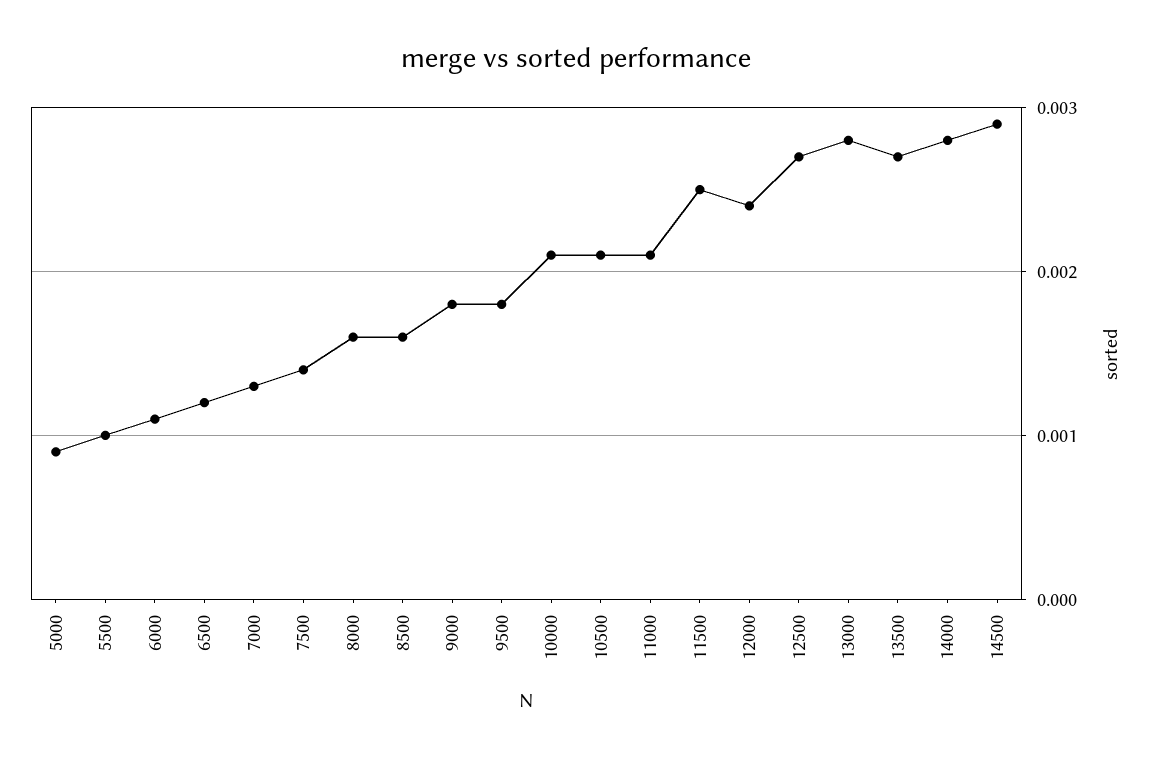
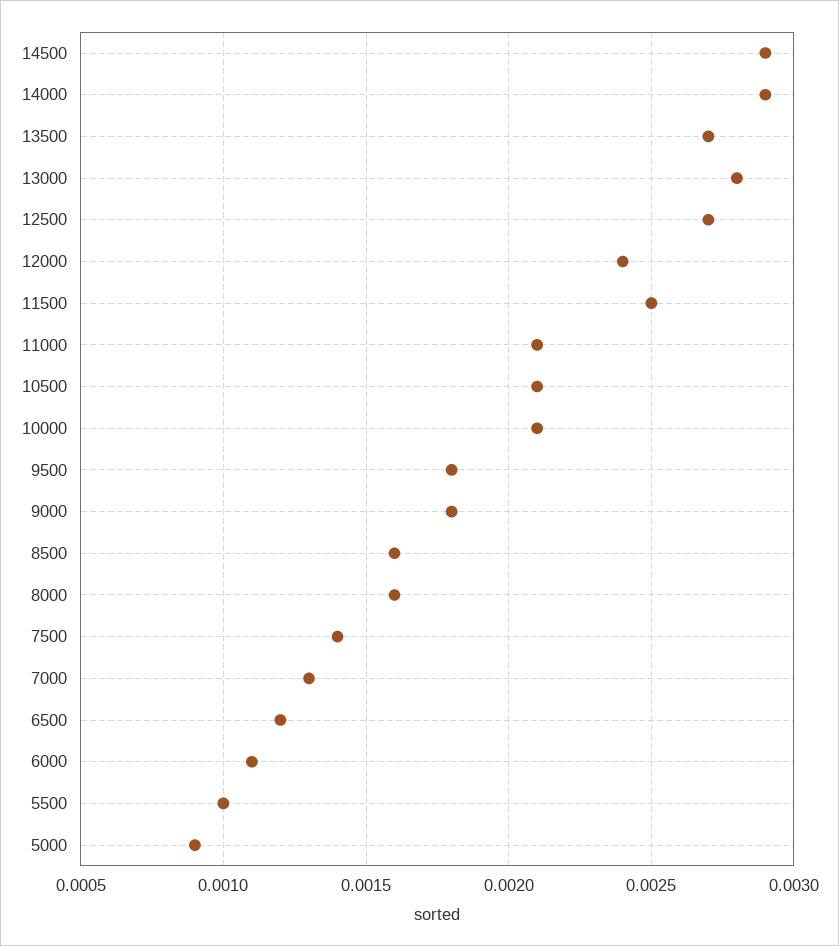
  {
    "5000": 0.0009,
    "5500": 0.001,
    "6000": 0.0011,
    "6500": 0.0012,
    "7000": 0.0013,
    "7500": 0.0014,
    "8000": 0.0016,
    "8500": 0.0016,
    "9000": 0.0018,
    "9500": 0.0018,
    "10000": 0.0021,
    "10500": 0.0021,
    "11000": 0.0021,
    "11500": 0.0025,
    "12000": 0.0024,
    "12500": 0.0027,
    "13000": 0.0028,
    "13500": 0.0027,
-   "14000": 0.0028,
+   "14000": 0.0029,
    "14500": 0.0029
  }

